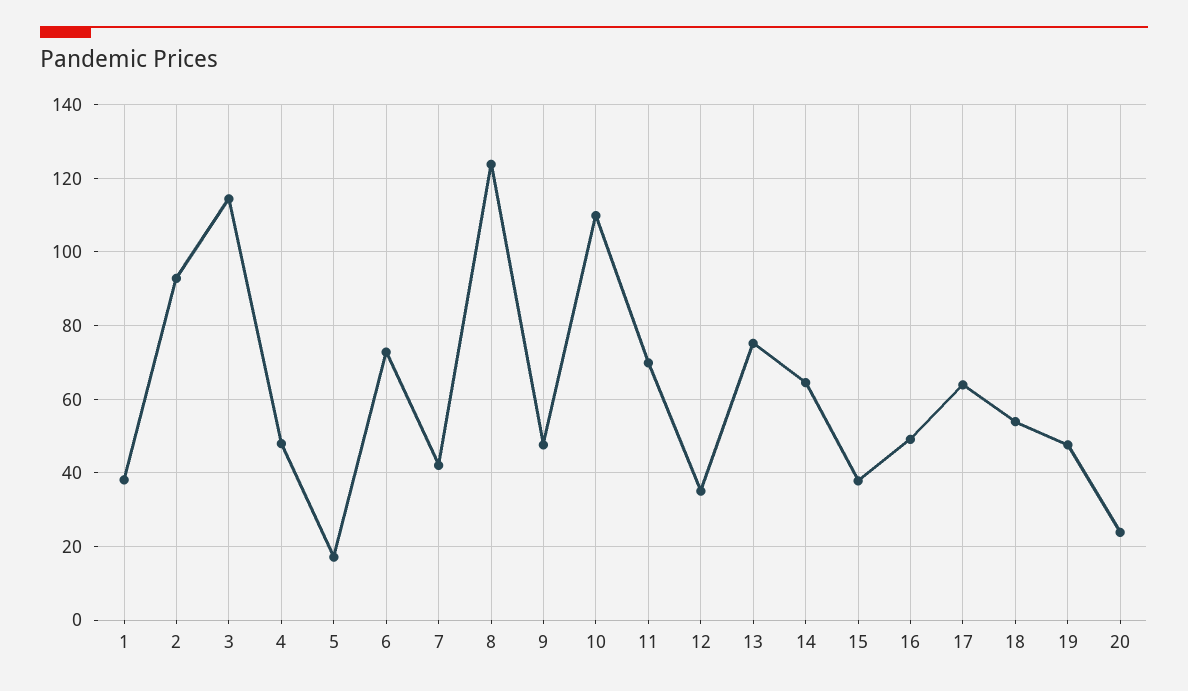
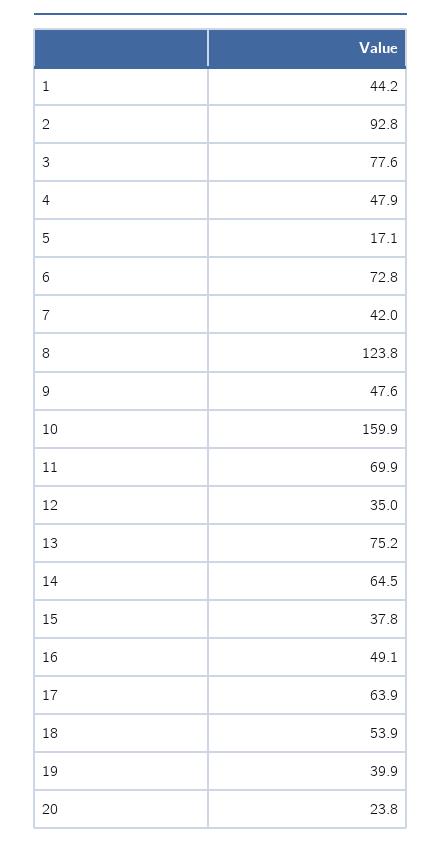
  {
-   "1": 38,
+   "1": 44.2,
    "2": 92.8,
-   "3": 114,
+   "3": 77.6,
    "4": 47.9,
    "5": 17.1,
    "6": 72.8,
    "7": 42,
    "8": 123.8,
    "9": 47.6,
-   "10": 110,
+   "10": 159.9,
    "11": 69.9,
    "12": 35,
    "13": 75.2,
    "14": 64.5,
    "15": 37.8,
    "16": 49.1,
    "17": 63.9,
    "18": 53.9,
-   "19": 48,
+   "19": 39.9,
    "20": 23.8
  }

